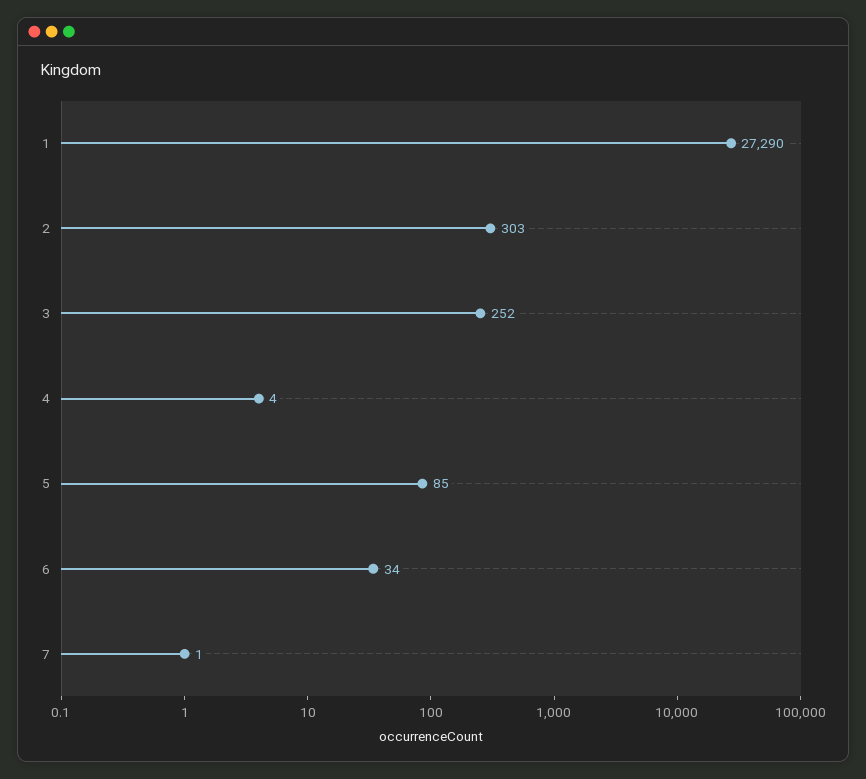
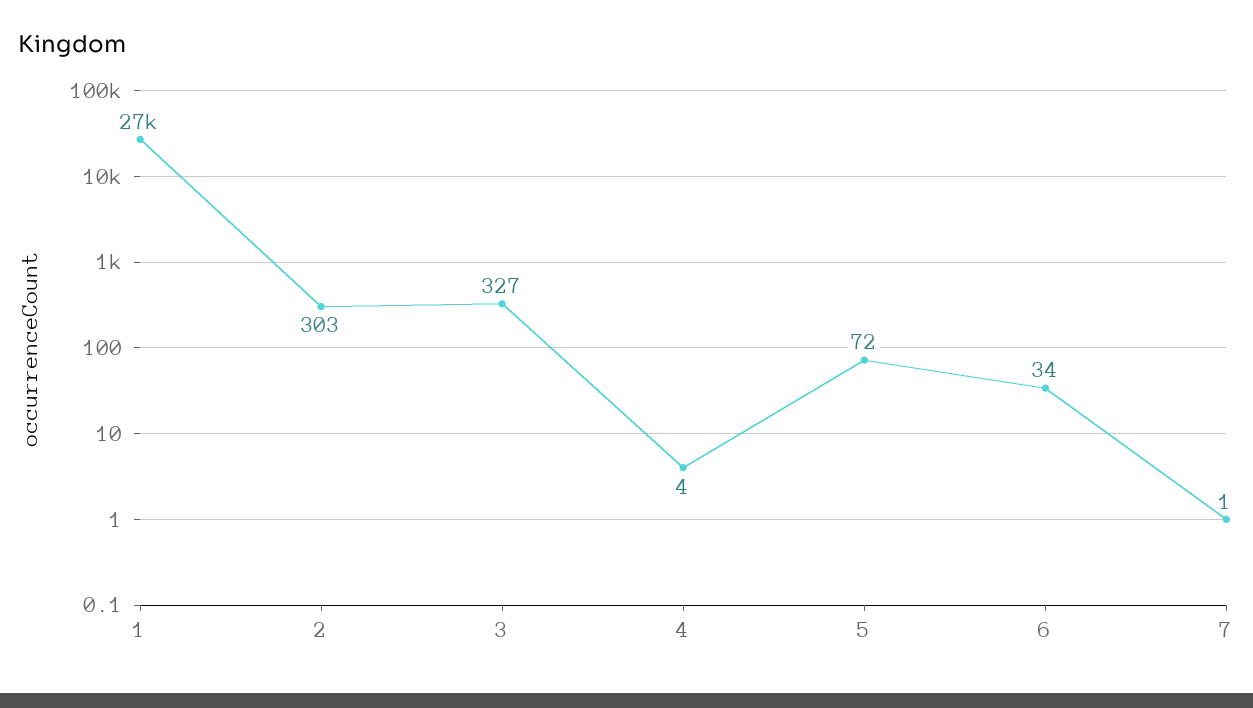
  {
    "1": 27290,
    "2": 303,
-   "3": 252,
+   "3": 327,
    "4": 4,
-   "5": 85,
+   "5": 72,
    "6": 34,
    "7": 1
  }

